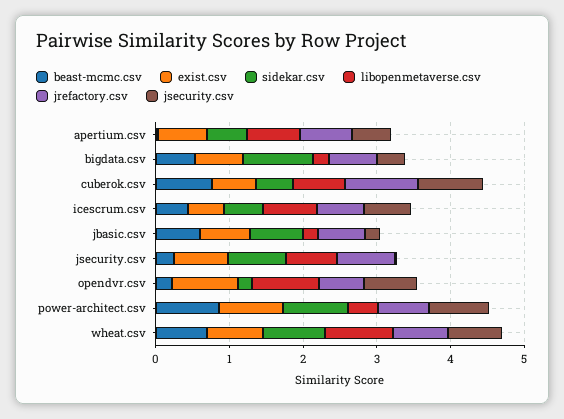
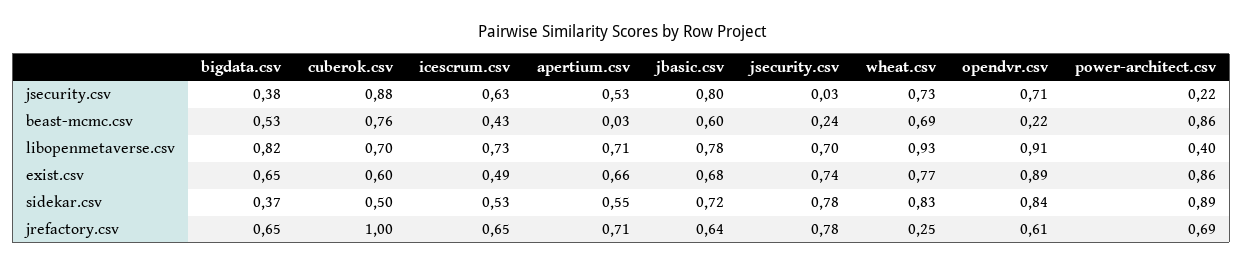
  {
    "beast-mcmc.csv": {
      "apertium.csv": 0.03,
      "bigdata.csv": 0.53,
      "cuberok.csv": 0.76,
      "icescrum.csv": 0.43,
      "jbasic.csv": 0.6,
      "jsecurity.csv": 0.24,
      "opendvr.csv": 0.22,
      "power-architect.csv": 0.86,
      "wheat.csv": 0.69
    },
    "exist.csv": {
      "apertium.csv": 0.66,
      "bigdata.csv": 0.65,
      "cuberok.csv": 0.6,
      "icescrum.csv": 0.49,
      "jbasic.csv": 0.68,
      "jsecurity.csv": 0.74,
      "opendvr.csv": 0.89,
      "power-architect.csv": 0.86,
      "wheat.csv": 0.77
    },
    "sidekar.csv": {
      "apertium.csv": 0.55,
-     "bigdata.csv": 1,
+     "bigdata.csv": 0.37,
      "cuberok.csv": 0.5,
      "icescrum.csv": 0.53,
      "jbasic.csv": 0.72,
      "jsecurity.csv": 0.78,
-     "opendvr.csv": 0.2,
+     "opendvr.csv": 0.84,
      "power-architect.csv": 0.89,
      "wheat.csv": 0.83
    },
    "libopenmetaverse.csv": {
      "apertium.csv": 0.71,
-     "bigdata.csv": 0.2,
+     "bigdata.csv": 0.82,
      "cuberok.csv": 0.7,
      "icescrum.csv": 0.73,
-     "jbasic.csv": 0.2,
+     "jbasic.csv": 0.78,
      "jsecurity.csv": 0.7,
      "opendvr.csv": 0.91,
      "power-architect.csv": 0.4,
      "wheat.csv": 0.93
    },
    "jrefactory.csv": {
      "apertium.csv": 0.71,
      "bigdata.csv": 0.65,
      "cuberok.csv": 1,
      "icescrum.csv": 0.65,
      "jbasic.csv": 0.64,
      "jsecurity.csv": 0.78,
      "opendvr.csv": 0.61,
      "power-architect.csv": 0.69,
-     "wheat.csv": 0.8
+     "wheat.csv": 0.25
    },
    "jsecurity.csv": {
      "apertium.csv": 0.53,
      "bigdata.csv": 0.38,
      "cuberok.csv": 0.88,
      "icescrum.csv": 0.63,
-     "jbasic.csv": 0.2,
+     "jbasic.csv": 0.8,
      "jsecurity.csv": 0.03,
      "opendvr.csv": 0.71,
-     "power-architect.csv": 0.8,
+     "power-architect.csv": 0.22,
      "wheat.csv": 0.73
    }
  }

